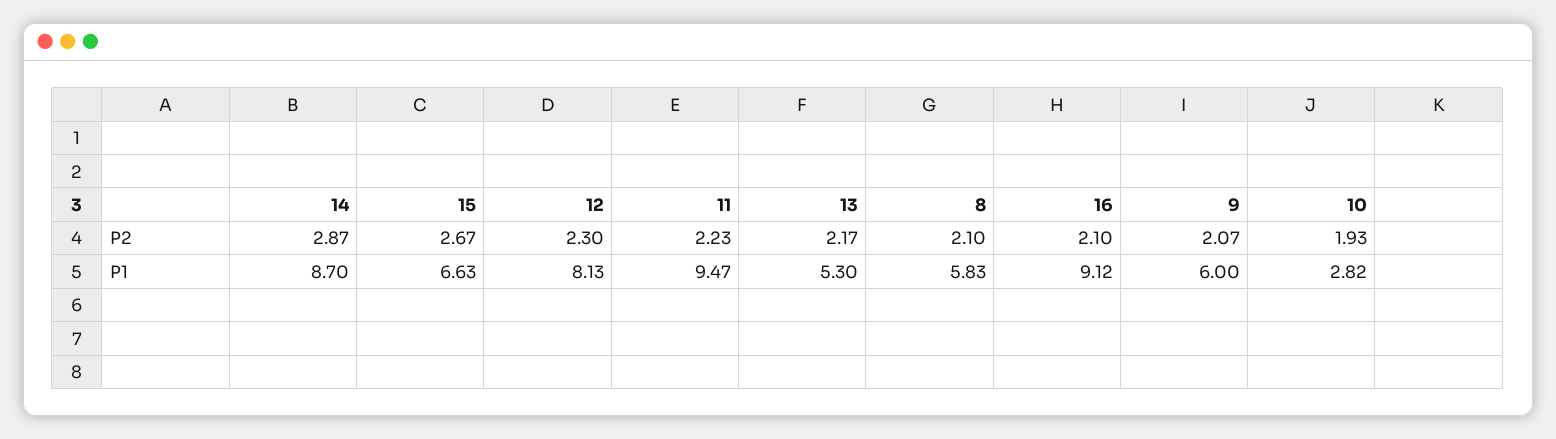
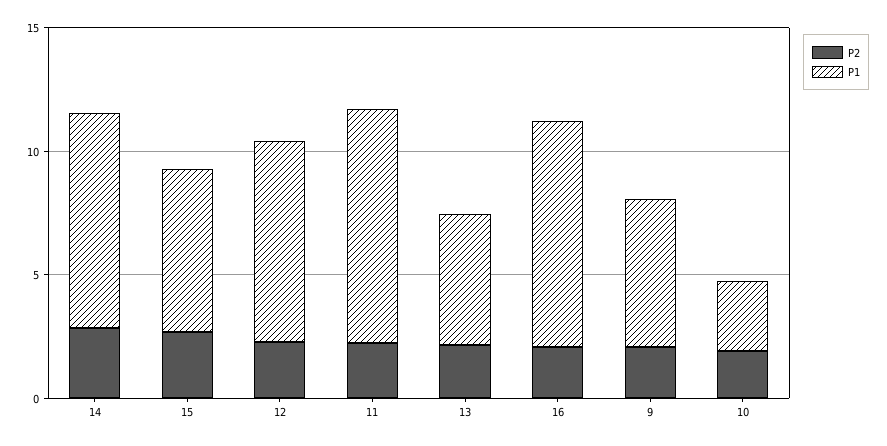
  {
    "P2": {
      "14": 2.87,
      "15": 2.67,
      "12": 2.3,
      "11": 2.23,
      "13": 2.17,
-     "8": 2.1,
      "16": 2.1,
      "9": 2.07,
      "10": 1.93
    },
    "P1": {
      "14": 8.7,
      "15": 6.63,
      "12": 8.13,
      "11": 9.47,
      "13": 5.3,
-     "8": 5.83,
      "16": 9.12,
      "9": 6,
      "10": 2.82
    }
  }

